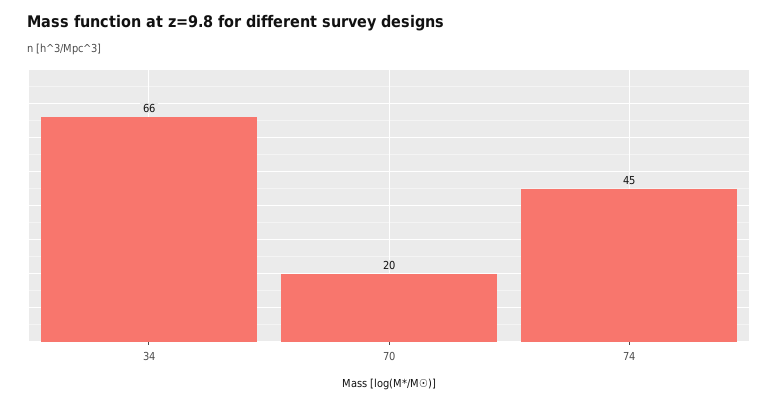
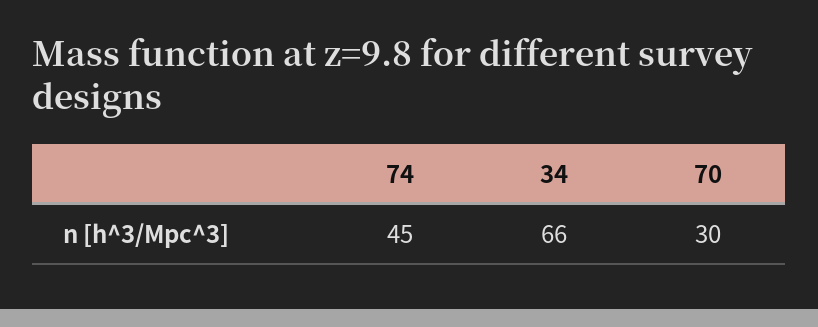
  {
    "34": 66,
-   "70": 20,
+   "70": 30,
    "74": 45
  }

